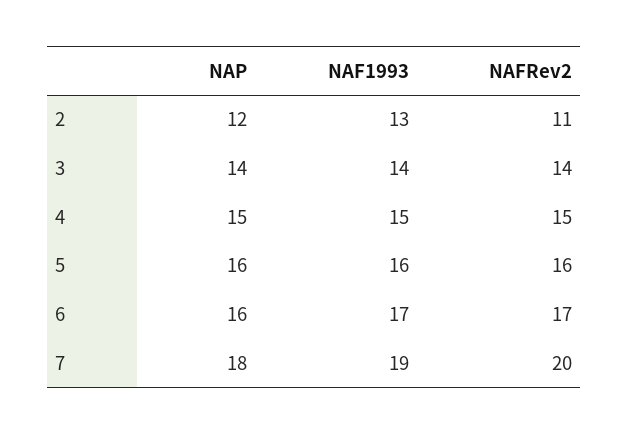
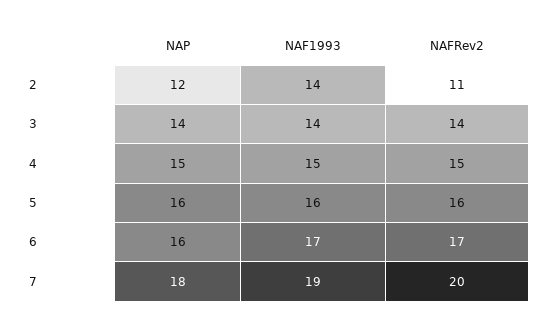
  {
    "NAP": {
      "2": 12,
      "3": 14,
      "4": 15,
      "5": 16,
      "6": 16,
      "7": 18
    },
    "NAF1993": {
-     "2": 13,
+     "2": 14,
      "3": 14,
      "4": 15,
      "5": 16,
      "6": 17,
      "7": 19
    },
    "NAFRev2": {
      "2": 11,
      "3": 14,
      "4": 15,
      "5": 16,
      "6": 17,
      "7": 20
    }
  }

